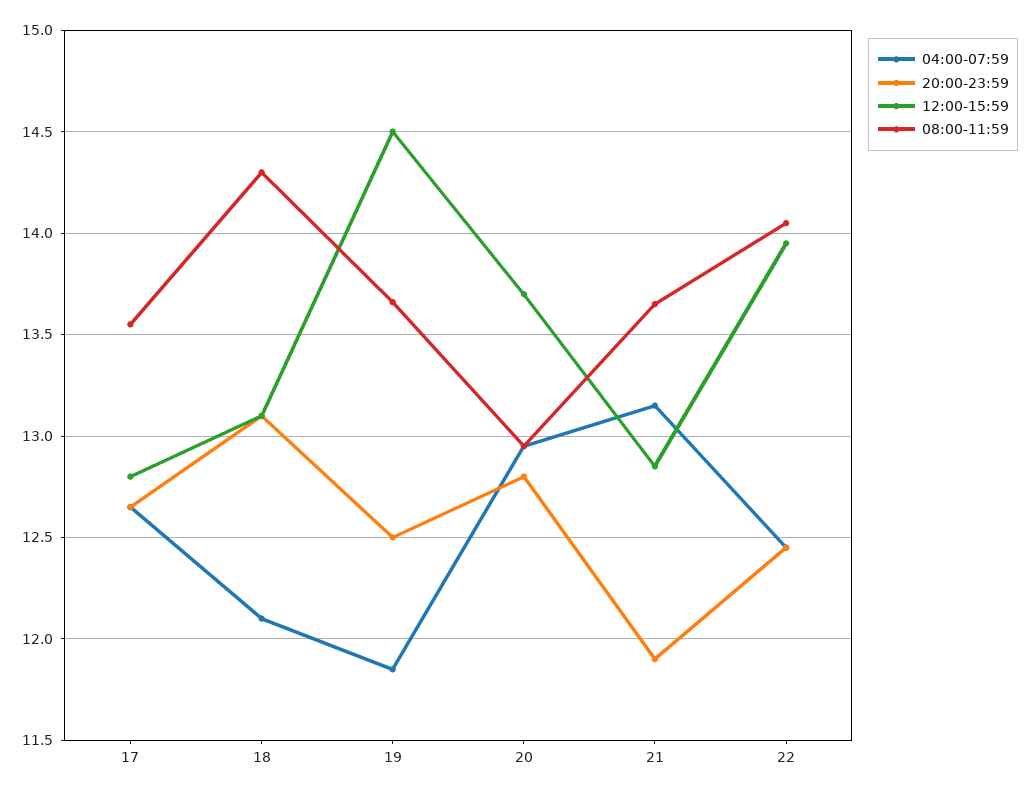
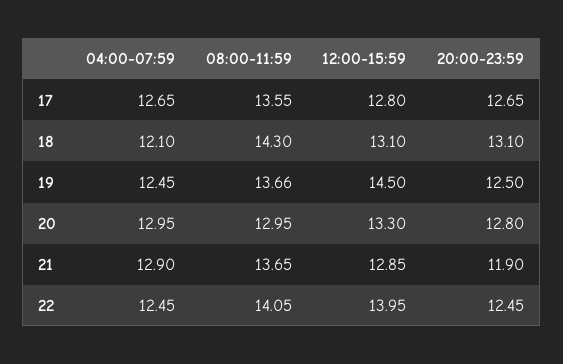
  {
    "04:00-07:59": {
      "17": 12.65,
      "18": 12.1,
-     "19": 11.85,
+     "19": 12.45,
      "20": 12.95,
-     "21": 13.15,
+     "21": 12.9,
      "22": 12.45
    },
    "20:00-23:59": {
      "17": 12.65,
      "18": 13.1,
      "19": 12.5,
      "20": 12.8,
      "21": 11.9,
      "22": 12.45
    },
    "12:00-15:59": {
      "17": 12.8,
      "18": 13.1,
      "19": 14.5,
-     "20": 13.7,
+     "20": 13.3,
      "21": 12.85,
      "22": 13.95
    },
    "08:00-11:59": {
      "17": 13.55,
      "18": 14.3,
      "19": 13.66,
      "20": 12.95,
      "21": 13.65,
      "22": 14.05
    }
  }

